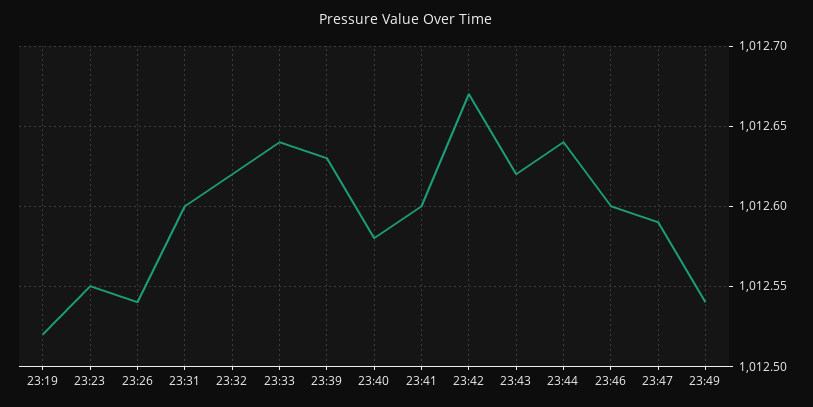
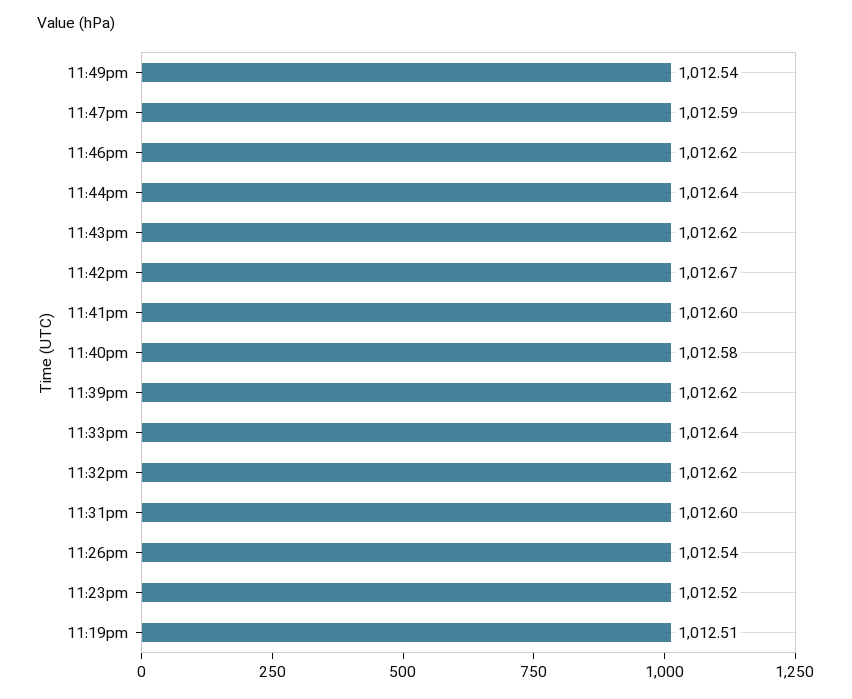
  {
-   "23:19": 1012.52,
+   "23:19": 1012.51,
-   "23:23": 1012.55,
+   "23:23": 1012.52,
    "23:26": 1012.54,
    "23:31": 1012.6,
    "23:32": 1012.62,
    "23:33": 1012.64,
-   "23:39": 1012.63,
+   "23:39": 1012.62,
    "23:40": 1012.58,
    "23:41": 1012.6,
    "23:42": 1012.67,
    "23:43": 1012.62,
    "23:44": 1012.64,
-   "23:46": 1012.6,
+   "23:46": 1012.62,
    "23:47": 1012.59,
    "23:49": 1012.54
  }

